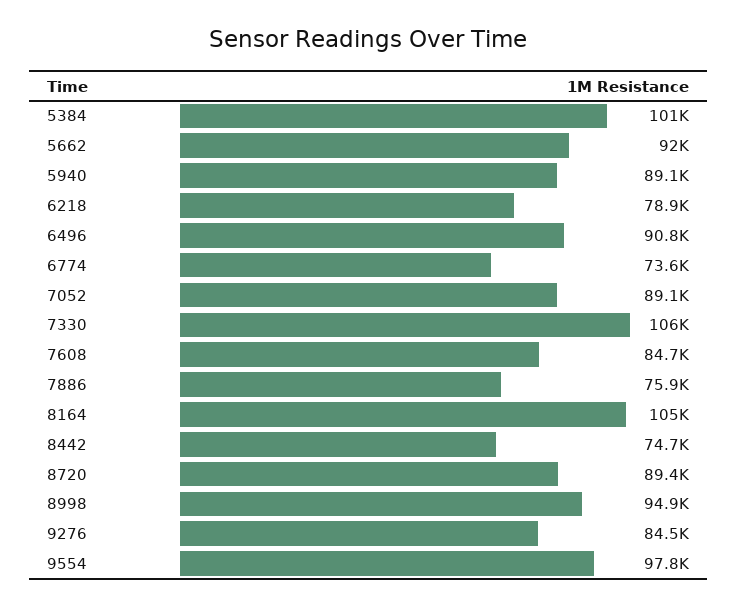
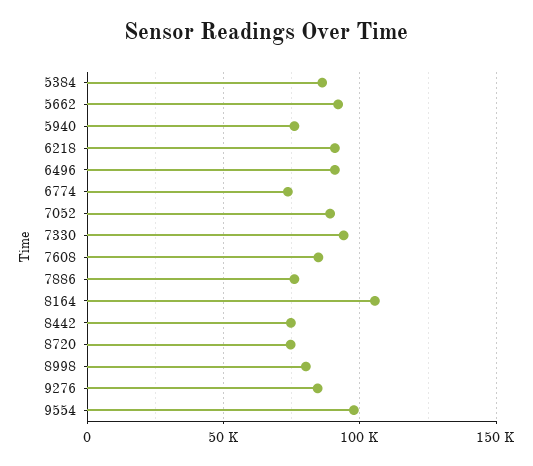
  {
-   "5384": 101000,
+   "5384": 85000,
    "5662": 92000,
-   "5940": 89100,
+   "5940": 75000,
-   "6218": 78900,
+   "6218": 90000,
    "6496": 90800,
    "6774": 73600,
    "7052": 89100,
-   "7330": 106000,
+   "7330": 95000,
    "7608": 84700,
    "7886": 75900,
    "8164": 105000,
    "8442": 74700,
-   "8720": 89400,
+   "8720": 75000,
-   "8998": 94900,
+   "8998": 80000,
    "9276": 84500,
    "9554": 97800
  }

